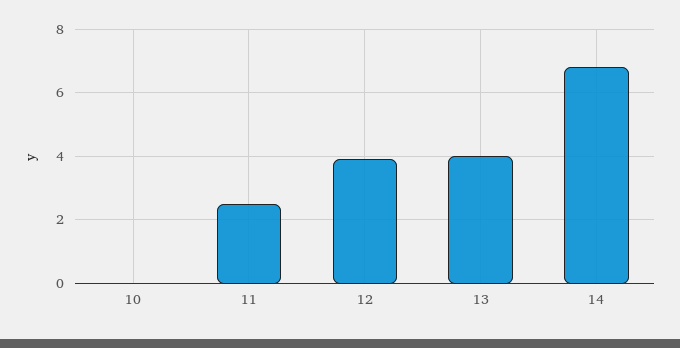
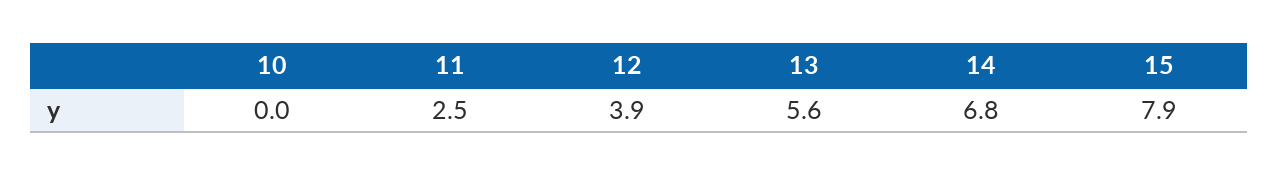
  {
    "10": 0,
    "11": 2.5,
    "12": 3.9,
-   "13": 4,
+   "13": 5.6,
-   "14": 6.8
+   "14": 6.8,
+   "15": 7.9
  }

